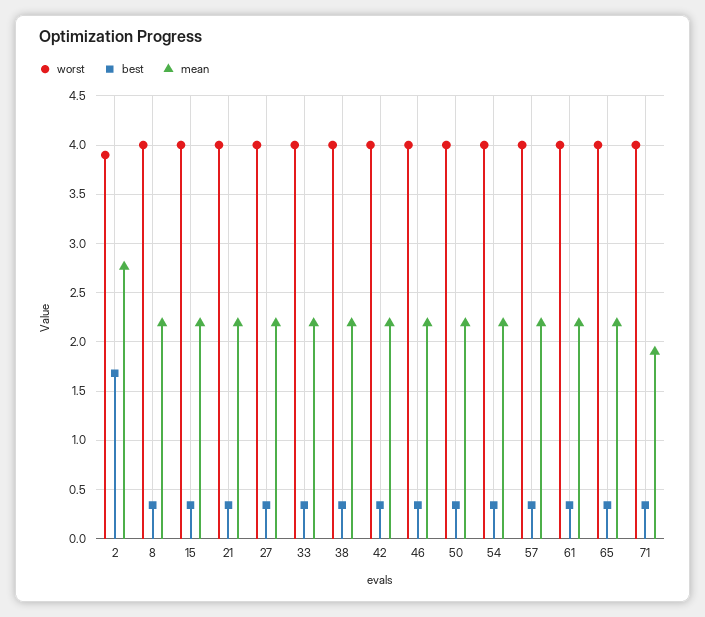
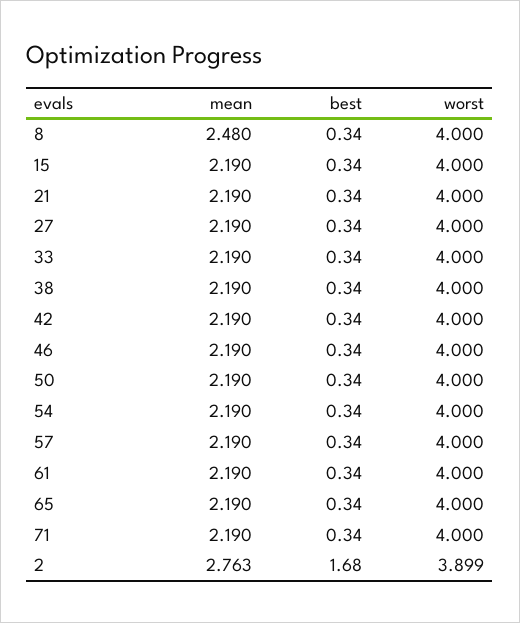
  {
    "worst": {
      "2": 3.899,
      "8": 4,
      "15": 4,
      "21": 4,
      "27": 4,
      "33": 4,
      "38": 4,
      "42": 4,
      "46": 4,
      "50": 4,
      "54": 4,
      "57": 4,
      "61": 4,
      "65": 4,
      "71": 4
    },
    "best": {
      "2": 1.68,
      "8": 0.34,
      "15": 0.34,
      "21": 0.34,
      "27": 0.34,
      "33": 0.34,
      "38": 0.34,
      "42": 0.34,
      "46": 0.34,
      "50": 0.34,
      "54": 0.34,
      "57": 0.34,
      "61": 0.34,
      "65": 0.34,
      "71": 0.34
    },
    "mean": {
      "2": 2.763,
-     "8": 2.2,
+     "8": 2.48,
      "15": 2.19,
      "21": 2.19,
      "27": 2.19,
      "33": 2.19,
      "38": 2.19,
      "42": 2.19,
      "46": 2.19,
      "50": 2.19,
      "54": 2.19,
      "57": 2.19,
      "61": 2.19,
      "65": 2.19,
-     "71": 1.9
+     "71": 2.19
    }
  }

